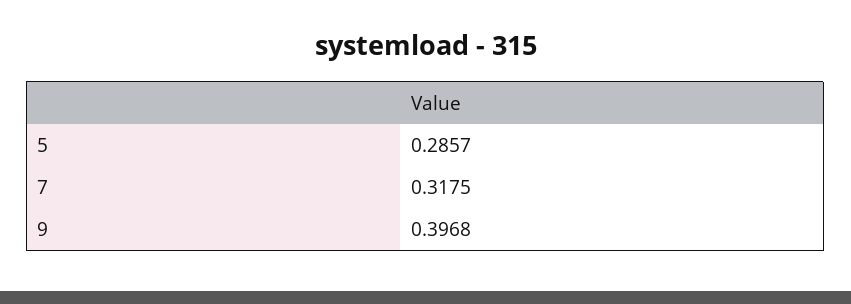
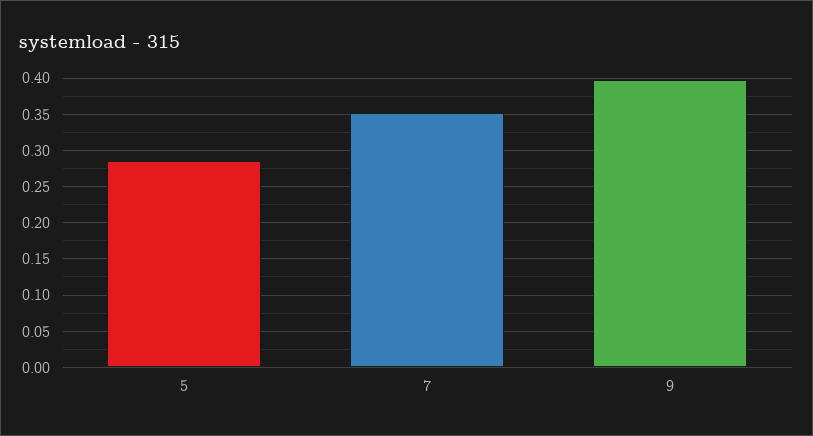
  {
    "5": 0.2857,
-   "7": 0.3175,
+   "7": 0.35,
    "9": 0.3968
  }

